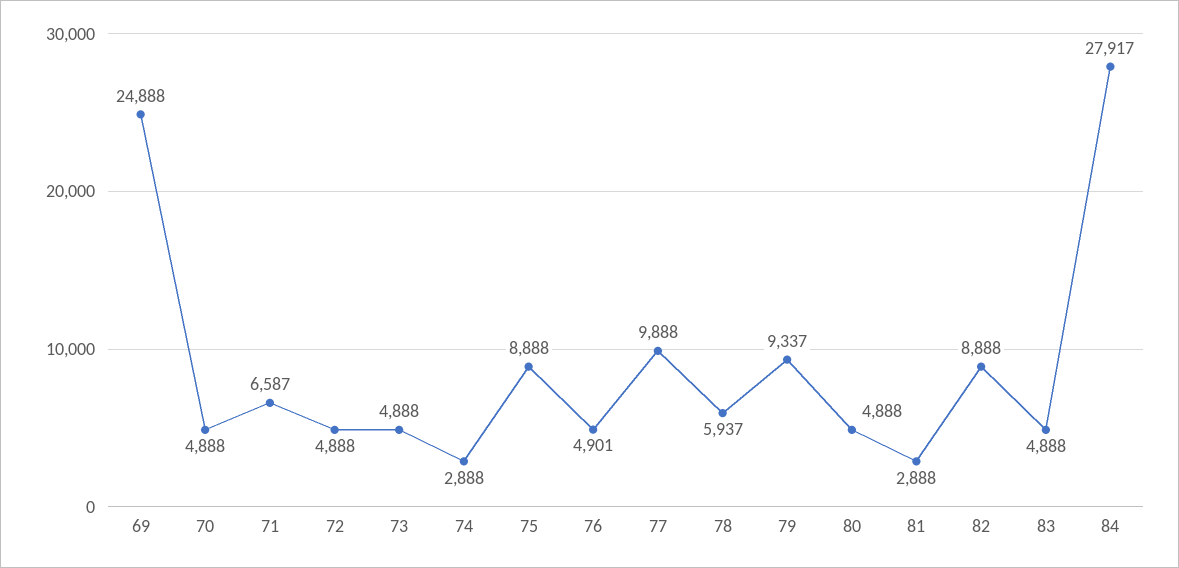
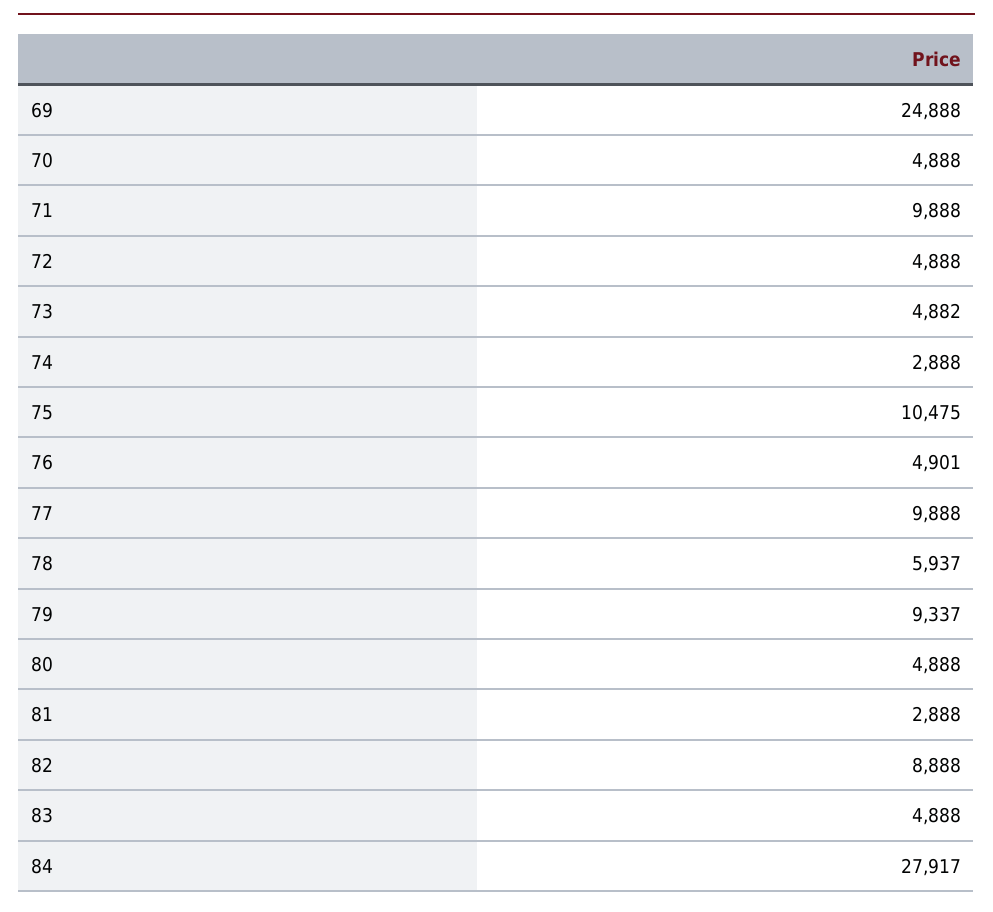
  {
    "69": 24888,
    "70": 4888,
-   "71": 6587,
+   "71": 9888,
    "72": 4888,
-   "73": 4888,
+   "73": 4882,
    "74": 2888,
-   "75": 8888,
+   "75": 10475,
    "76": 4901,
    "77": 9888,
    "78": 5937,
    "79": 9337,
    "80": 4888,
    "81": 2888,
    "82": 8888,
    "83": 4888,
    "84": 27917
  }

